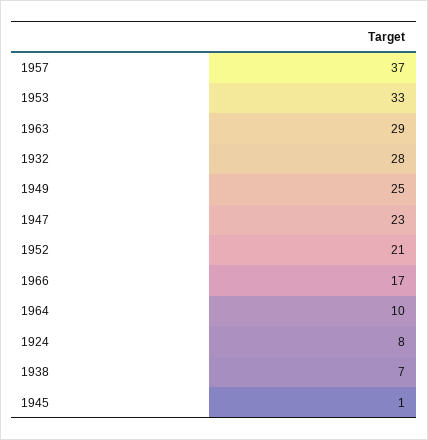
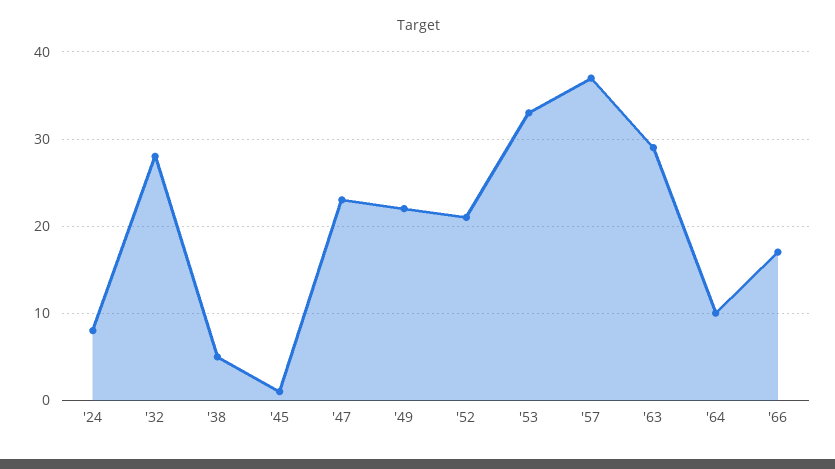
  {
    "1957": 37,
    "1953": 33,
    "1963": 29,
    "1932": 28,
-   "1949": 25,
+   "1949": 22,
    "1947": 23,
    "1952": 21,
    "1966": 17,
    "1964": 10,
    "1924": 8,
-   "1938": 7,
+   "1938": 5,
    "1945": 1
  }

